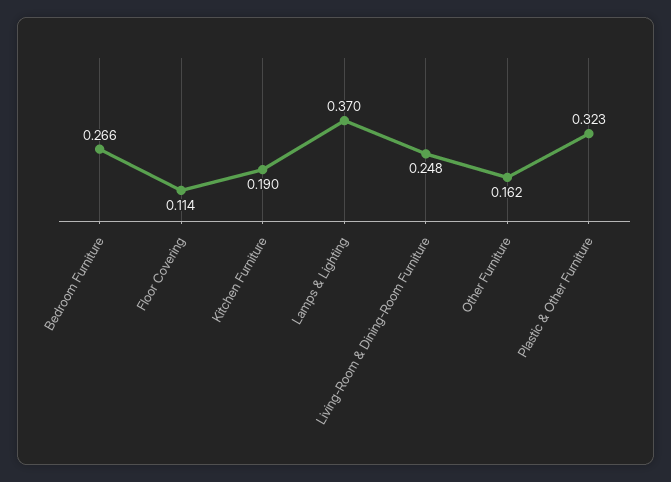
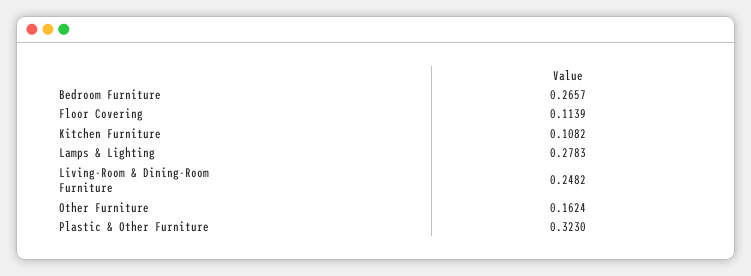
  {
    "Bedroom Furniture": 0.2657,
    "Floor Covering": 0.1139,
-   "Kitchen Furniture": 0.19,
+   "Kitchen Furniture": 0.1082,
-   "Lamps & Lighting": 0.37,
+   "Lamps & Lighting": 0.2783,
    "Living-Room & Dining-Room Furniture": 0.2482,
    "Other Furniture": 0.1624,
    "Plastic & Other Furniture": 0.323
  }

